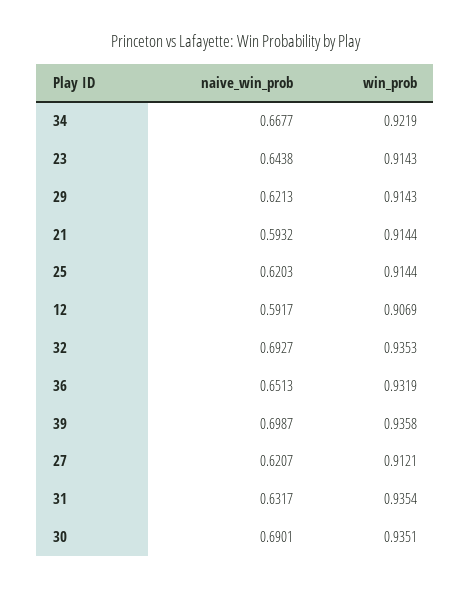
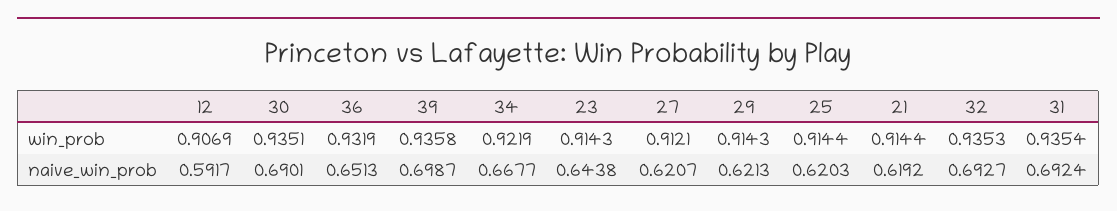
  {
    "naive_win_prob": {
      "34": 0.6677,
      "23": 0.6438,
      "29": 0.6213,
-     "21": 0.5932,
+     "21": 0.6192,
      "25": 0.6203,
      "12": 0.5917,
      "32": 0.6927,
      "36": 0.6513,
      "39": 0.6987,
      "27": 0.6207,
-     "31": 0.6317,
+     "31": 0.6924,
      "30": 0.6901
    },
    "win_prob": {
      "34": 0.9219,
      "23": 0.9143,
      "29": 0.9143,
      "21": 0.9144,
      "25": 0.9144,
      "12": 0.9069,
      "32": 0.9353,
      "36": 0.9319,
      "39": 0.9358,
      "27": 0.9121,
      "31": 0.9354,
      "30": 0.9351
    }
  }

